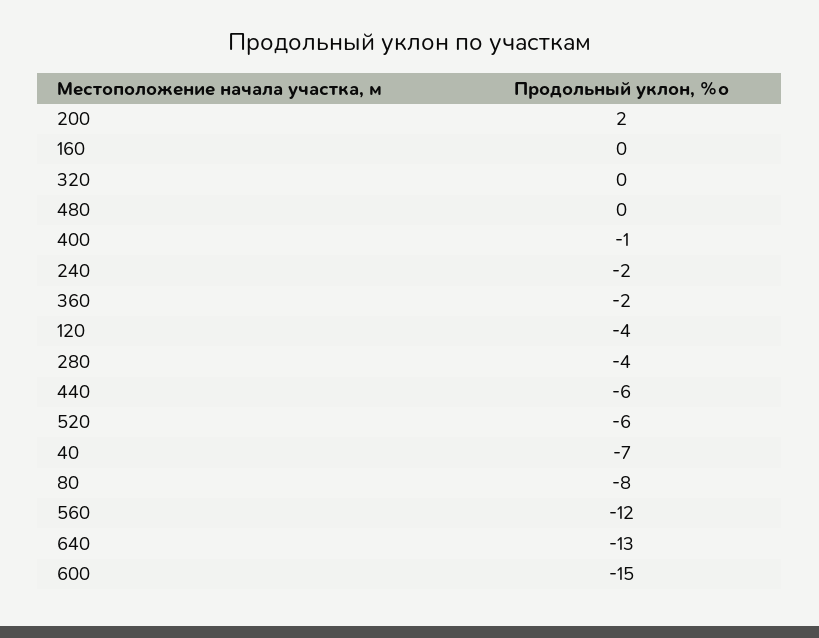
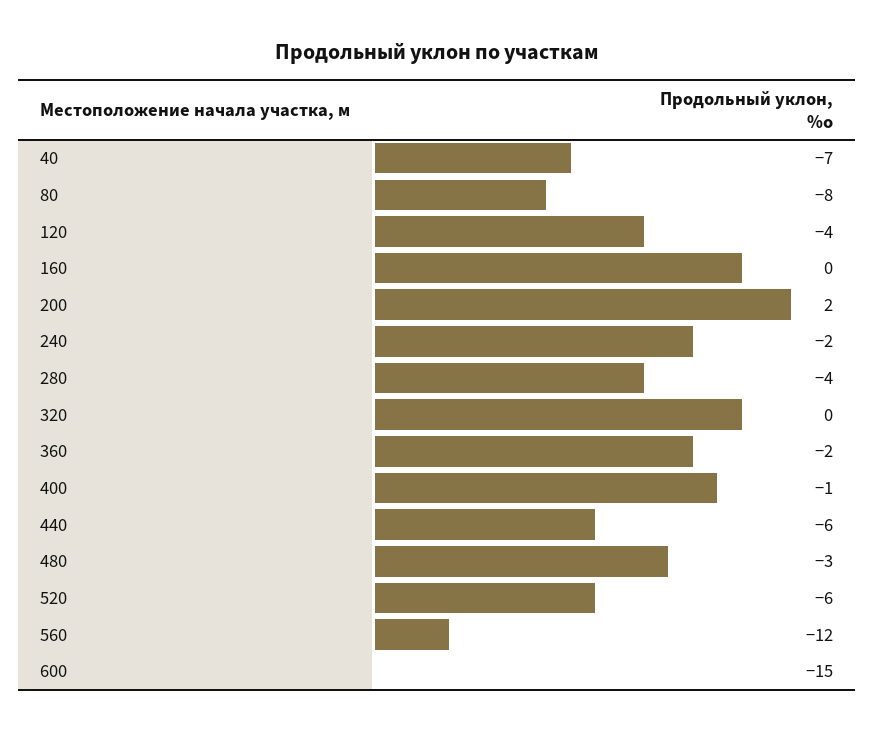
  {
    "200": 2,
    "160": 0,
    "320": 0,
-   "480": 0,
+   "480": -3,
    "400": -1,
    "240": -2,
    "360": -2,
    "120": -4,
    "280": -4,
    "440": -6,
    "520": -6,
    "40": -7,
    "80": -8,
    "560": -12,
-   "640": -13,
    "600": -15
  }

